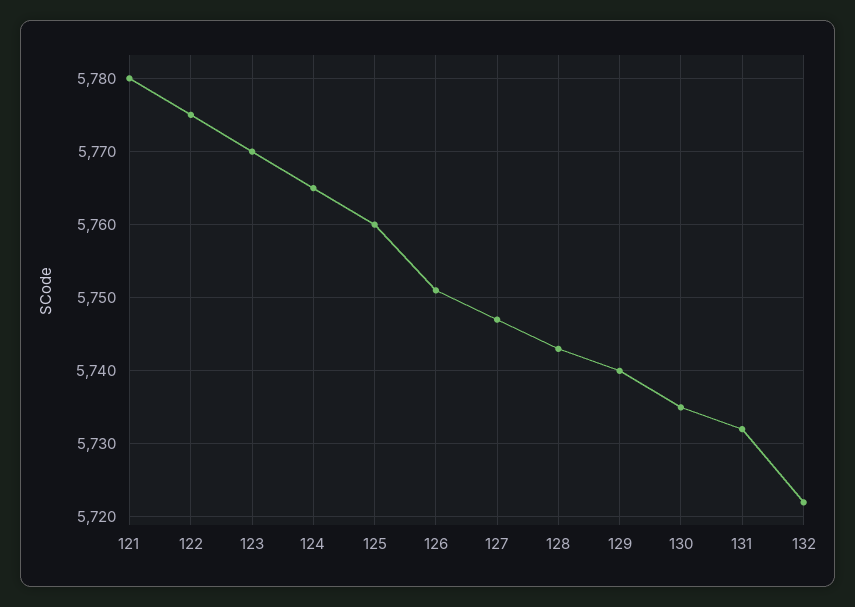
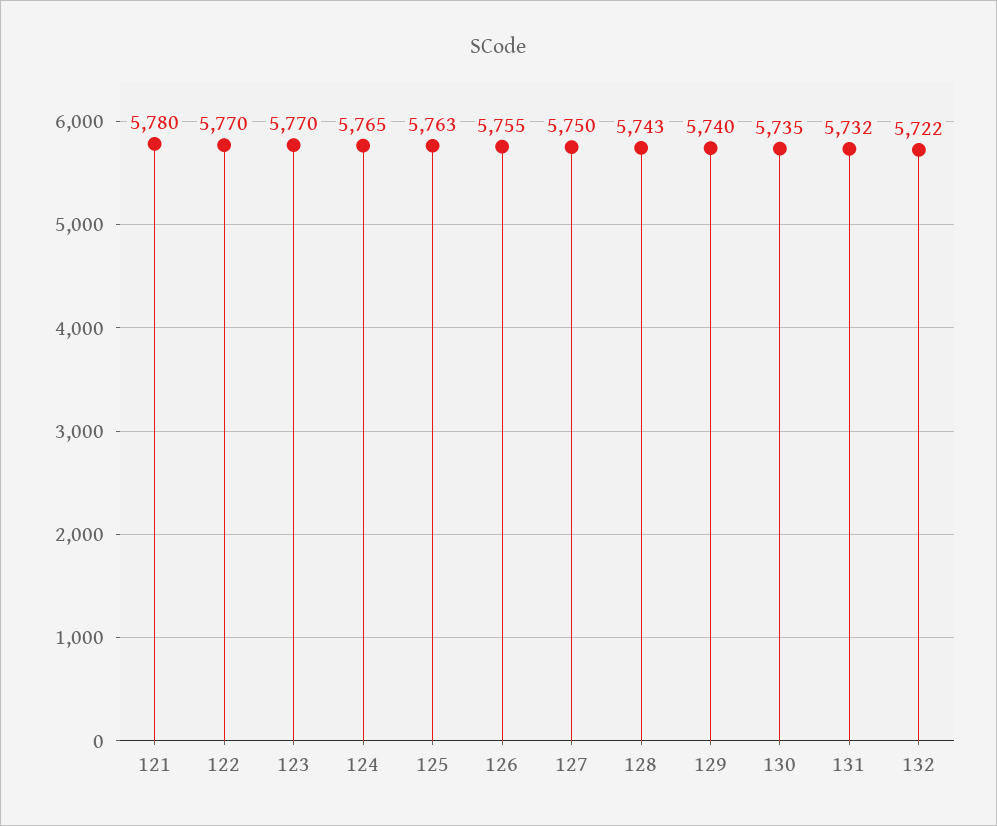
  {
    "121": 5780,
-   "122": 5775,
+   "122": 5770,
    "123": 5770,
    "124": 5765,
-   "125": 5760,
+   "125": 5763,
-   "126": 5751,
+   "126": 5755,
-   "127": 5747,
+   "127": 5750,
    "128": 5743,
    "129": 5740,
    "130": 5735,
    "131": 5732,
    "132": 5722
  }

